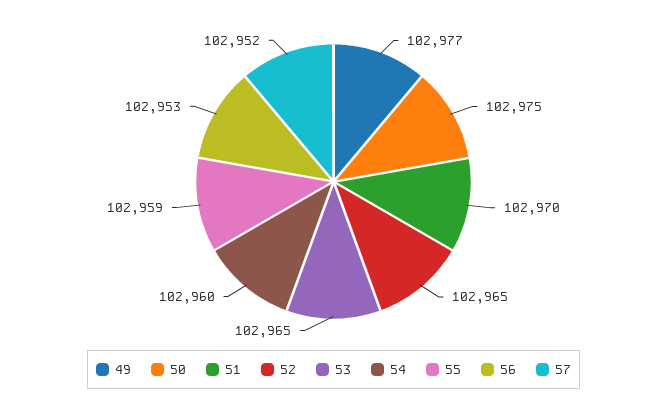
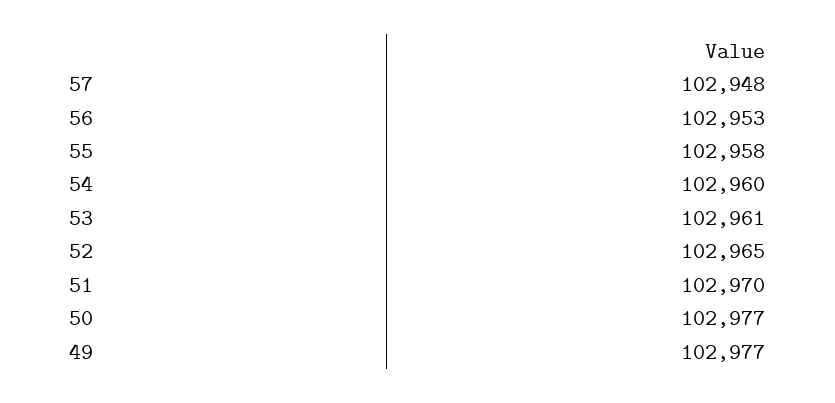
  {
    "49": 102977,
-   "50": 102975,
+   "50": 102977,
    "51": 102970,
    "52": 102965,
-   "53": 102965,
+   "53": 102961,
    "54": 102960,
-   "55": 102959,
+   "55": 102958,
    "56": 102953,
-   "57": 102952
+   "57": 102948
  }

